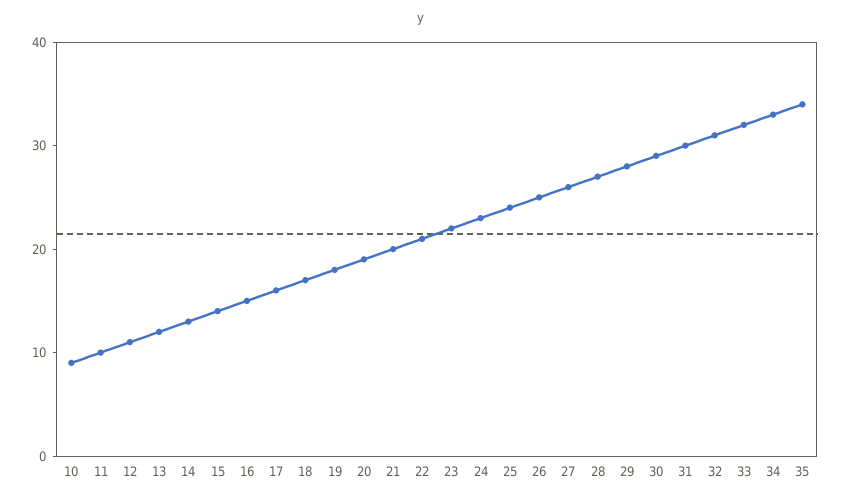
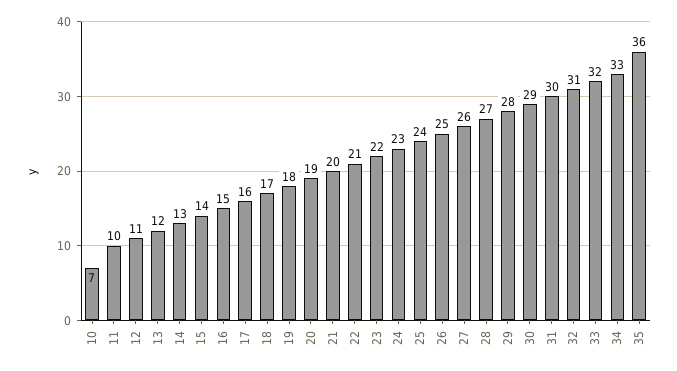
  {
-   "10": 9,
+   "10": 7,
    "11": 10,
    "12": 11,
    "13": 12,
    "14": 13,
    "15": 14,
    "16": 15,
    "17": 16,
    "18": 17,
    "19": 18,
    "20": 19,
    "21": 20,
    "22": 21,
    "23": 22,
    "24": 23,
    "25": 24,
    "26": 25,
    "27": 26,
    "28": 27,
    "29": 28,
    "30": 29,
    "31": 30,
    "32": 31,
    "33": 32,
    "34": 33,
-   "35": 34
+   "35": 36
  }

